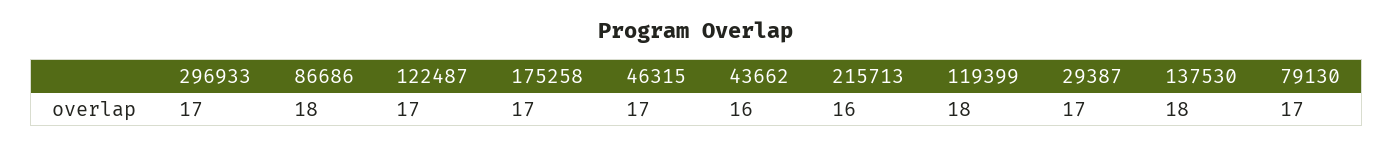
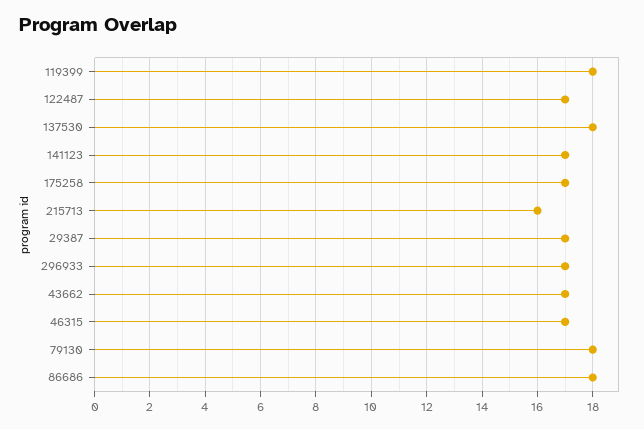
  {
    "296933": 17,
    "86686": 18,
    "122487": 17,
    "175258": 17,
    "46315": 17,
-   "43662": 16,
+   "43662": 17,
    "215713": 16,
    "119399": 18,
    "29387": 17,
    "137530": 18,
-   "79130": 17
+   "79130": 18,
+   "141123": 17
  }

